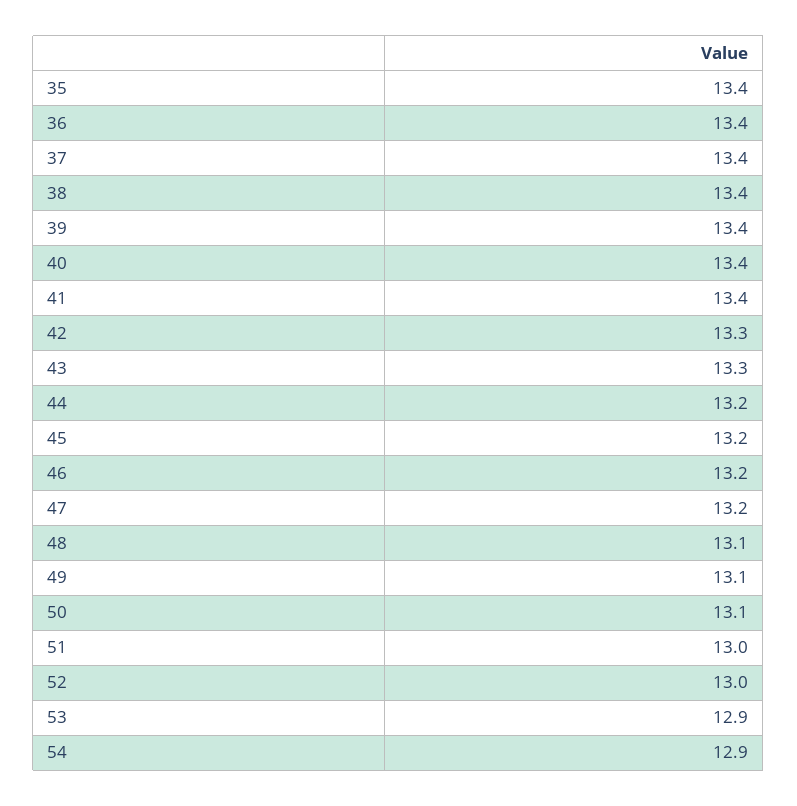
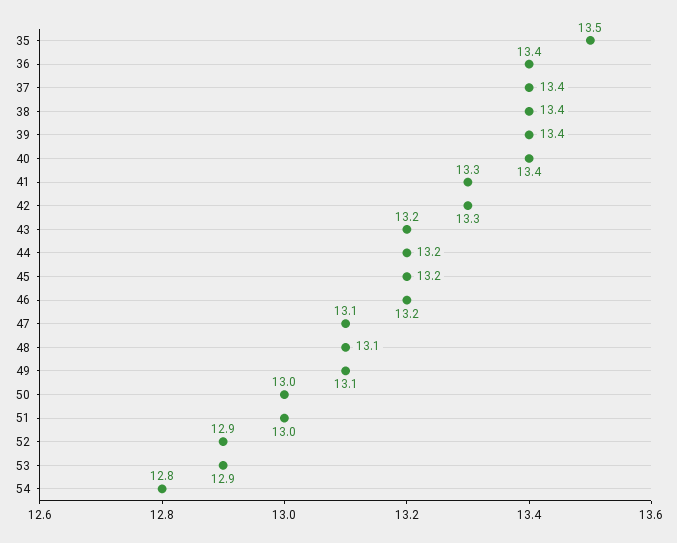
  {
-   "35": 13.4,
+   "35": 13.5,
    "36": 13.4,
    "37": 13.4,
    "38": 13.4,
    "39": 13.4,
    "40": 13.4,
-   "41": 13.4,
+   "41": 13.3,
    "42": 13.3,
-   "43": 13.3,
+   "43": 13.2,
    "44": 13.2,
    "45": 13.2,
    "46": 13.2,
-   "47": 13.2,
+   "47": 13.1,
    "48": 13.1,
    "49": 13.1,
-   "50": 13.1,
+   "50": 13,
    "51": 13,
-   "52": 13,
+   "52": 12.9,
    "53": 12.9,
-   "54": 12.9
+   "54": 12.8
  }

